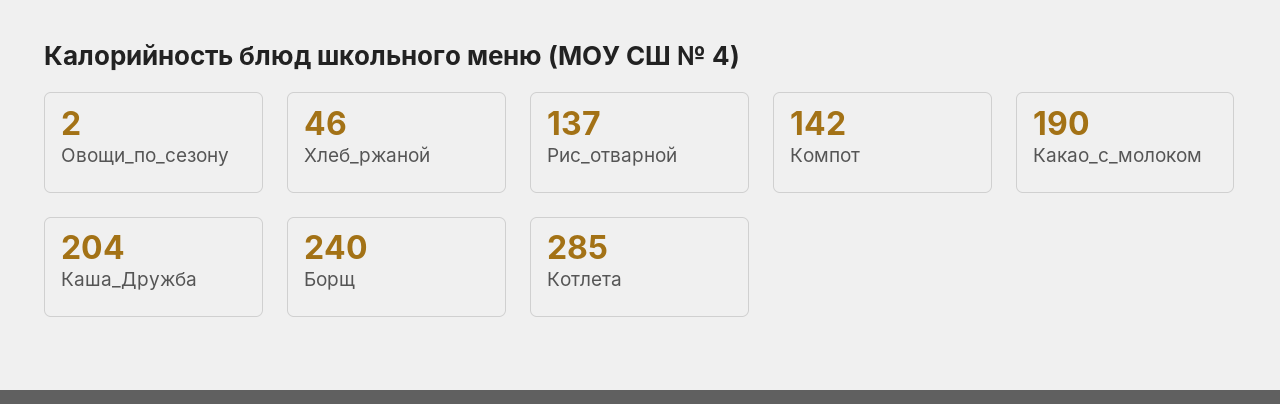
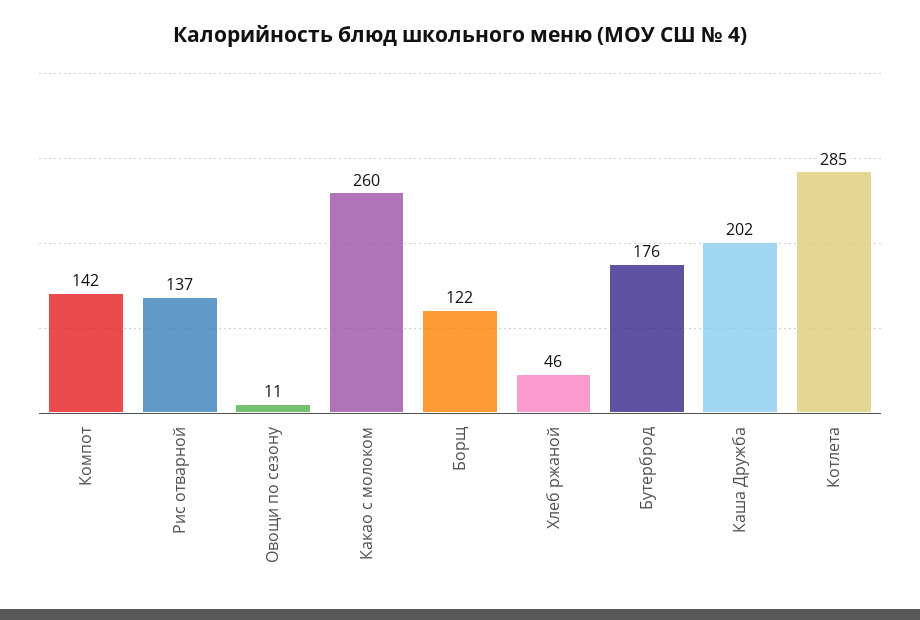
  {
-   "Овощи_по_сезону": 2,
+   "Овощи_по_сезону": 11,
    "Хлеб_ржаной": 46,
    "Рис_отварной": 137,
    "Компот": 142,
-   "Какао_с_молоком": 190,
+   "Какао_с_молоком": 260,
-   "Каша_Дружба": 204,
+   "Каша_Дружба": 202,
-   "Борщ": 240,
+   "Борщ": 122,
-   "Котлета": 285
+   "Котлета": 285,
+   "Бутерброд": 176
  }

